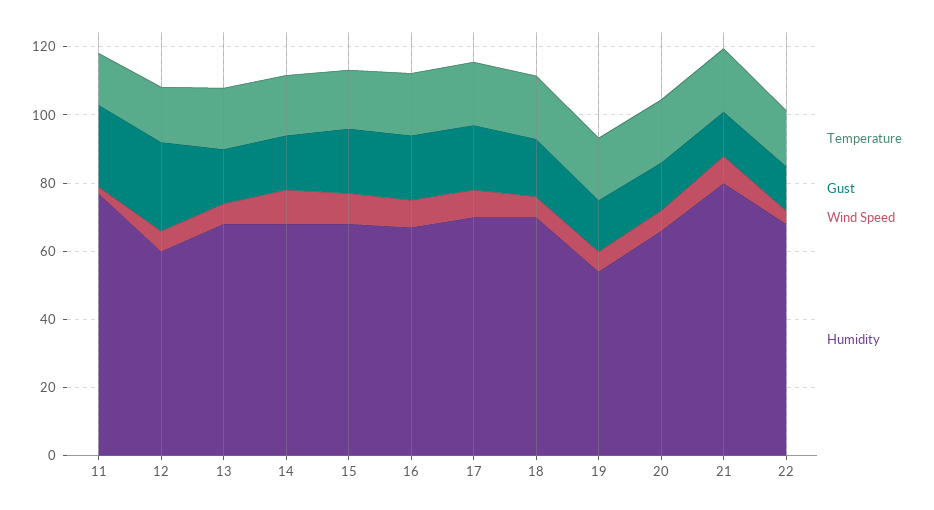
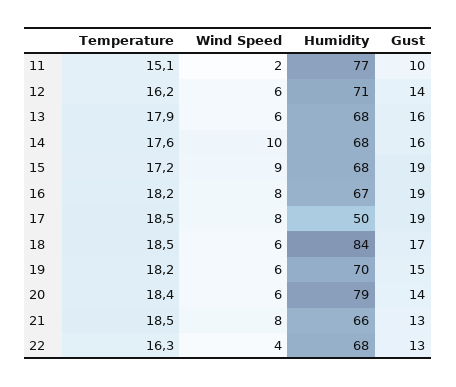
  {
    "Temperature": {
      "11": 15.1,
      "12": 16.2,
      "13": 17.9,
      "14": 17.6,
      "15": 17.2,
      "16": 18.2,
      "17": 18.5,
      "18": 18.5,
      "19": 18.2,
      "20": 18.4,
      "21": 18.5,
      "22": 16.3
    },
    "Gust": {
-     "11": 25,
+     "11": 10,
-     "12": 25,
+     "12": 14,
      "13": 16,
      "14": 16,
      "15": 19,
      "16": 19,
      "17": 19,
      "18": 17,
      "19": 15,
      "20": 14,
      "21": 13,
      "22": 13
    },
    "Wind Speed": {
      "11": 2,
      "12": 6,
      "13": 6,
      "14": 10,
      "15": 9,
      "16": 8,
      "17": 8,
      "18": 6,
      "19": 6,
      "20": 6,
      "21": 8,
      "22": 4
    },
    "Humidity": {
      "11": 77,
-     "12": 60,
+     "12": 71,
      "13": 68,
      "14": 68,
      "15": 68,
      "16": 67,
-     "17": 70,
+     "17": 50,
-     "18": 70,
+     "18": 84,
-     "19": 55,
+     "19": 70,
-     "20": 65,
+     "20": 79,
-     "21": 80,
+     "21": 66,
      "22": 68
    }
  }

